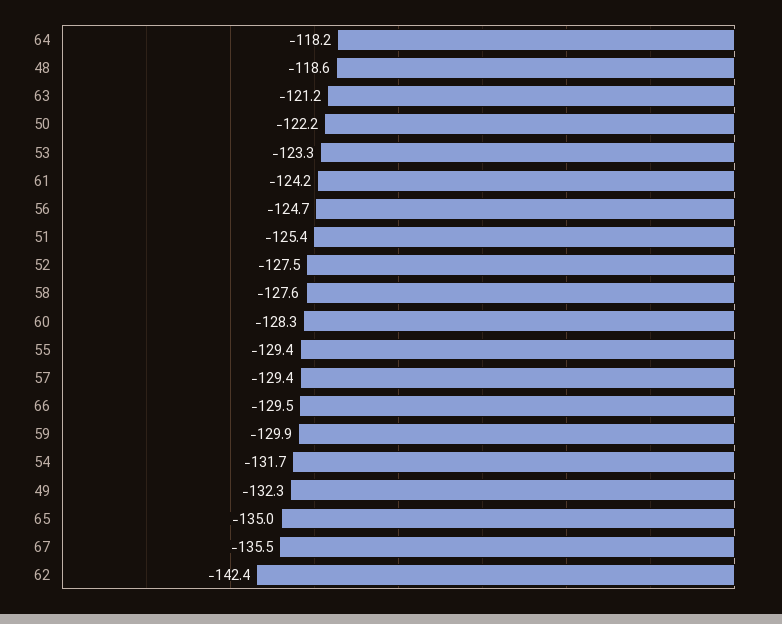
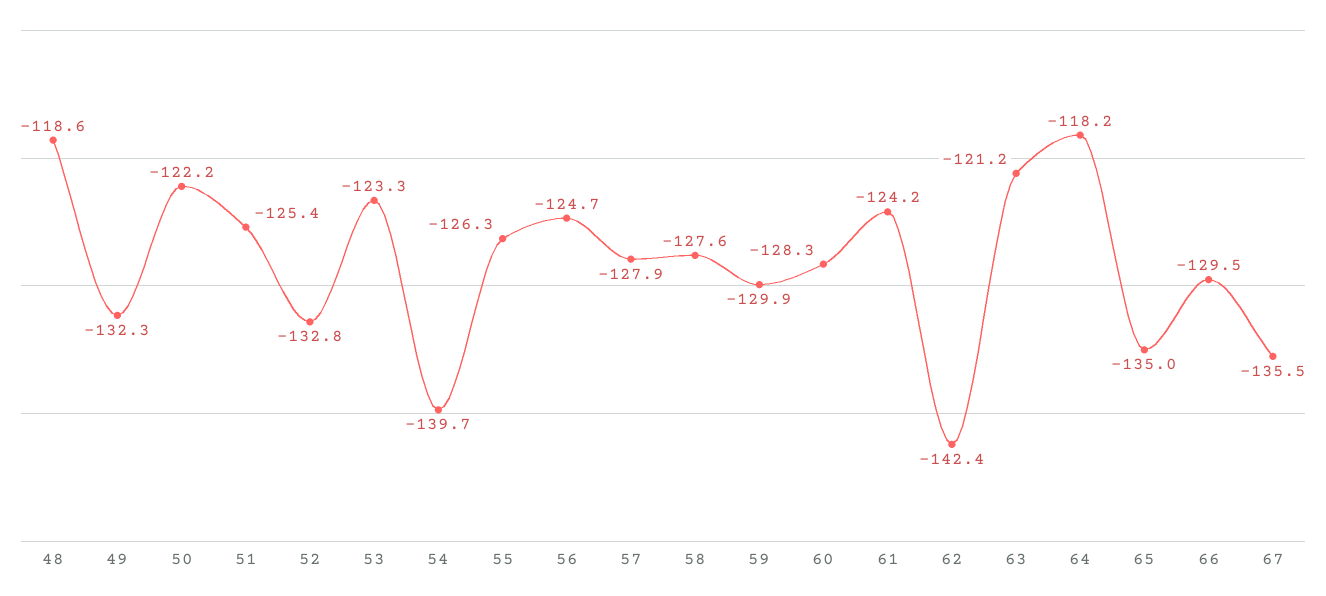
  {
    "64": -118.2,
    "48": -118.6,
    "63": -121.2,
    "50": -122.2,
    "53": -123.3,
    "61": -124.2,
    "56": -124.7,
    "51": -125.4,
-   "52": -127.5,
+   "52": -132.8,
    "58": -127.6,
    "60": -128.3,
-   "55": -129.4,
+   "55": -126.3,
-   "57": -129.4,
+   "57": -127.9,
    "66": -129.5,
    "59": -129.9,
-   "54": -131.7,
+   "54": -139.7,
    "49": -132.3,
    "65": -135,
    "67": -135.5,
    "62": -142.4
  }

